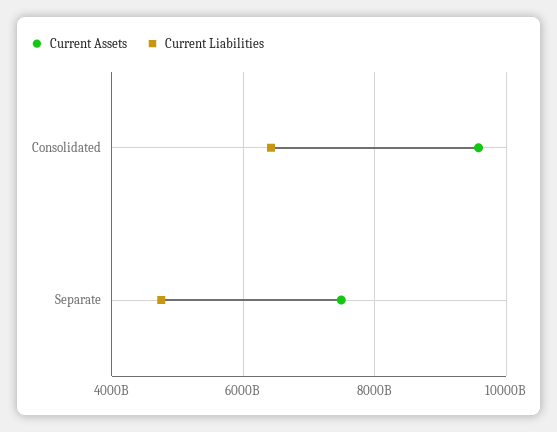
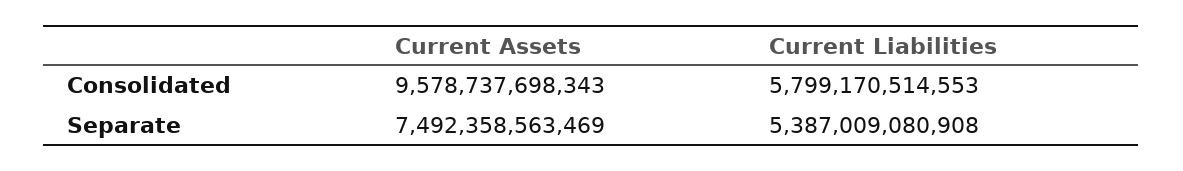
  {
    "Current Assets": {
      "Consolidated": 9578737698343,
      "Separate": 7492358563469
    },
    "Current Liabilities": {
-     "Consolidated": 6400000000000,
+     "Consolidated": 5799170514553,
-     "Separate": 4800000000000
+     "Separate": 5387009080908
    }
  }

